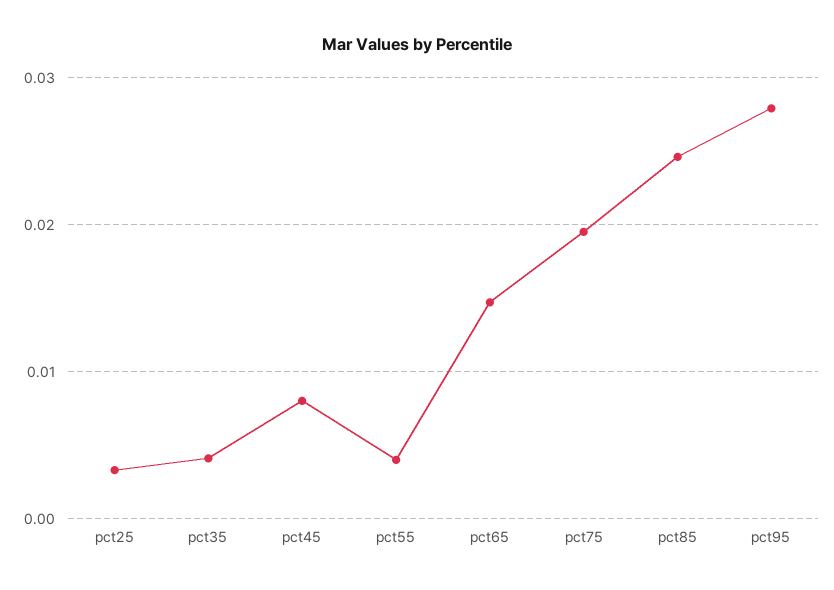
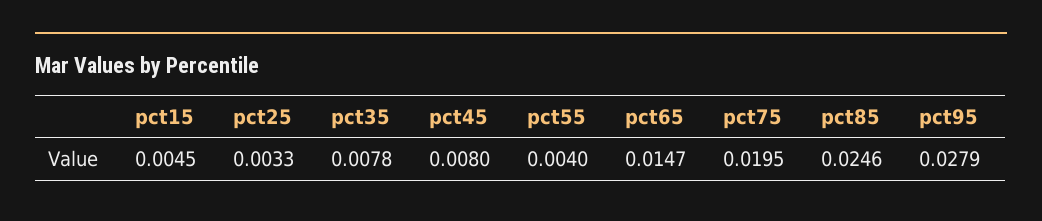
  {
    "pct25": 0.0033,
-   "pct35": 0.004,
+   "pct35": 0.0078,
    "pct45": 0.008,
    "pct55": 0.004,
    "pct65": 0.0147,
    "pct75": 0.0195,
    "pct85": 0.0246,
-   "pct95": 0.0279
+   "pct95": 0.0279,
+   "pct15": 0.0045
  }

